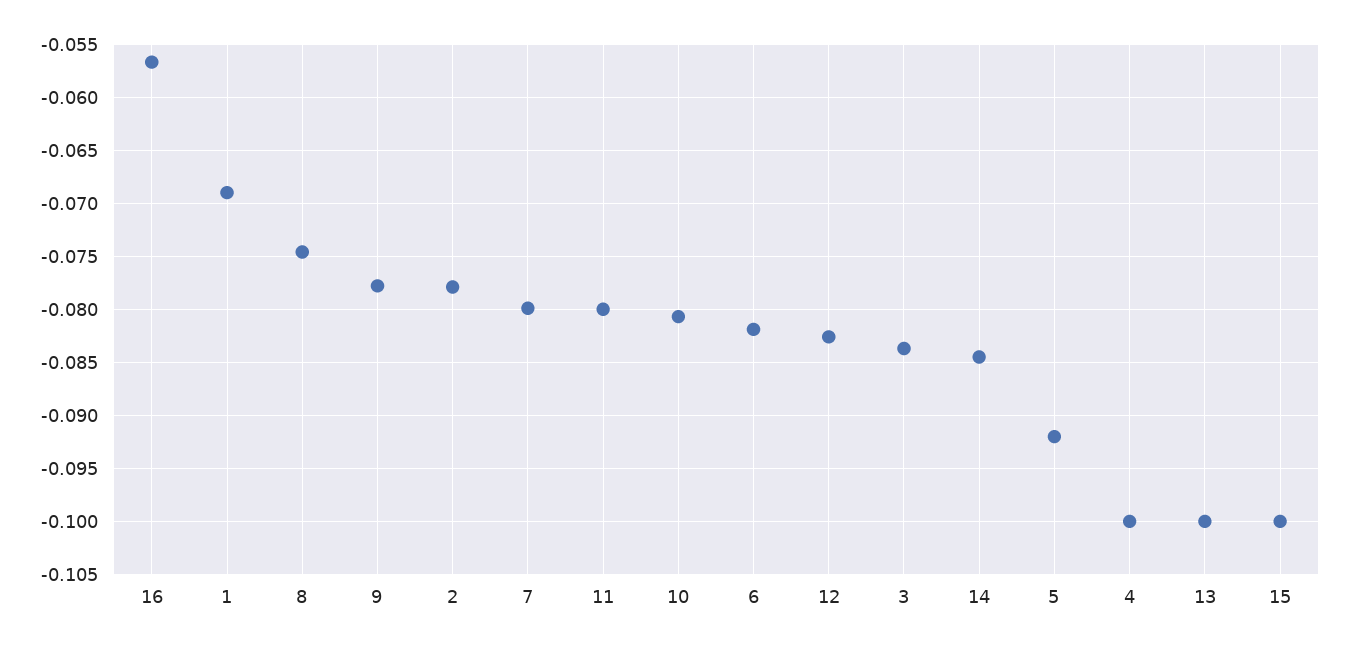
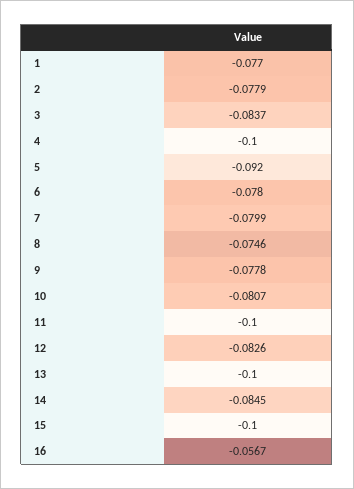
  {
    "16": -0.0567,
-   "1": -0.069,
+   "1": -0.077,
    "8": -0.0746,
    "9": -0.0778,
    "2": -0.0779,
    "7": -0.0799,
-   "11": -0.08,
+   "11": -0.1,
    "10": -0.0807,
-   "6": -0.082,
+   "6": -0.078,
    "12": -0.0826,
    "3": -0.0837,
    "14": -0.0845,
    "5": -0.092,
    "4": -0.1,
    "13": -0.1,
    "15": -0.1
  }

